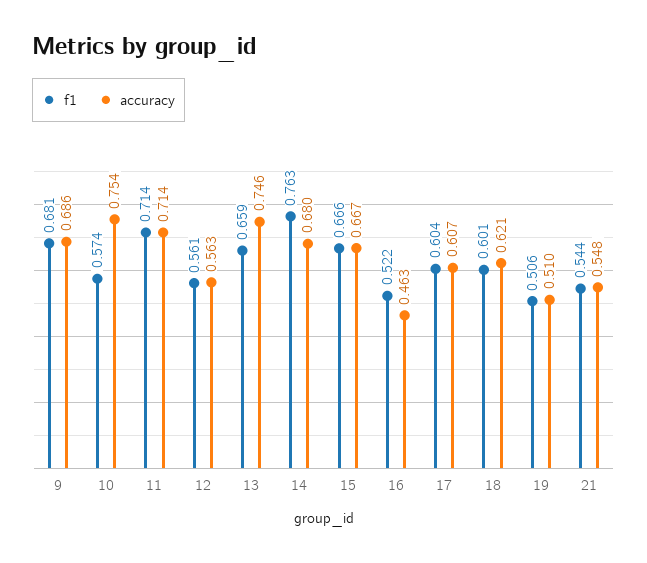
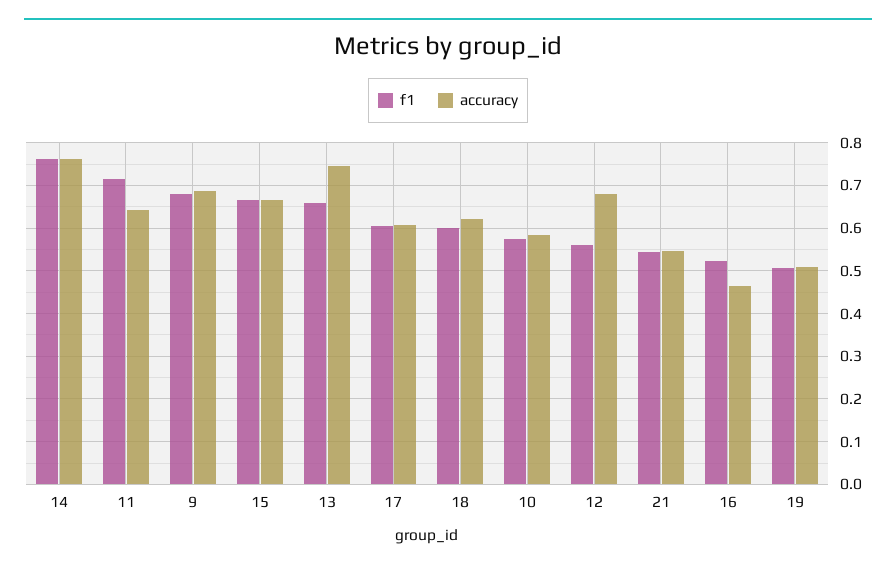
  {
    "f1": {
      "9": 0.681,
      "10": 0.574,
      "11": 0.714,
      "12": 0.561,
      "13": 0.659,
      "14": 0.763,
      "15": 0.666,
      "16": 0.522,
      "17": 0.604,
      "18": 0.601,
      "19": 0.506,
      "21": 0.544
    },
    "accuracy": {
      "9": 0.686,
-     "10": 0.754,
+     "10": 0.58,
-     "11": 0.714,
+     "11": 0.64,
-     "12": 0.563,
+     "12": 0.68,
      "13": 0.746,
-     "14": 0.68,
+     "14": 0.76,
      "15": 0.667,
      "16": 0.463,
      "17": 0.607,
      "18": 0.621,
      "19": 0.51,
      "21": 0.548
    }
  }

